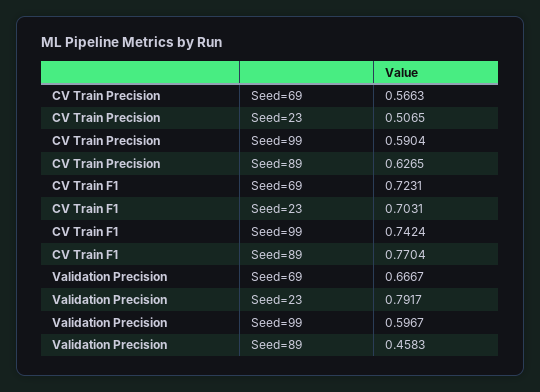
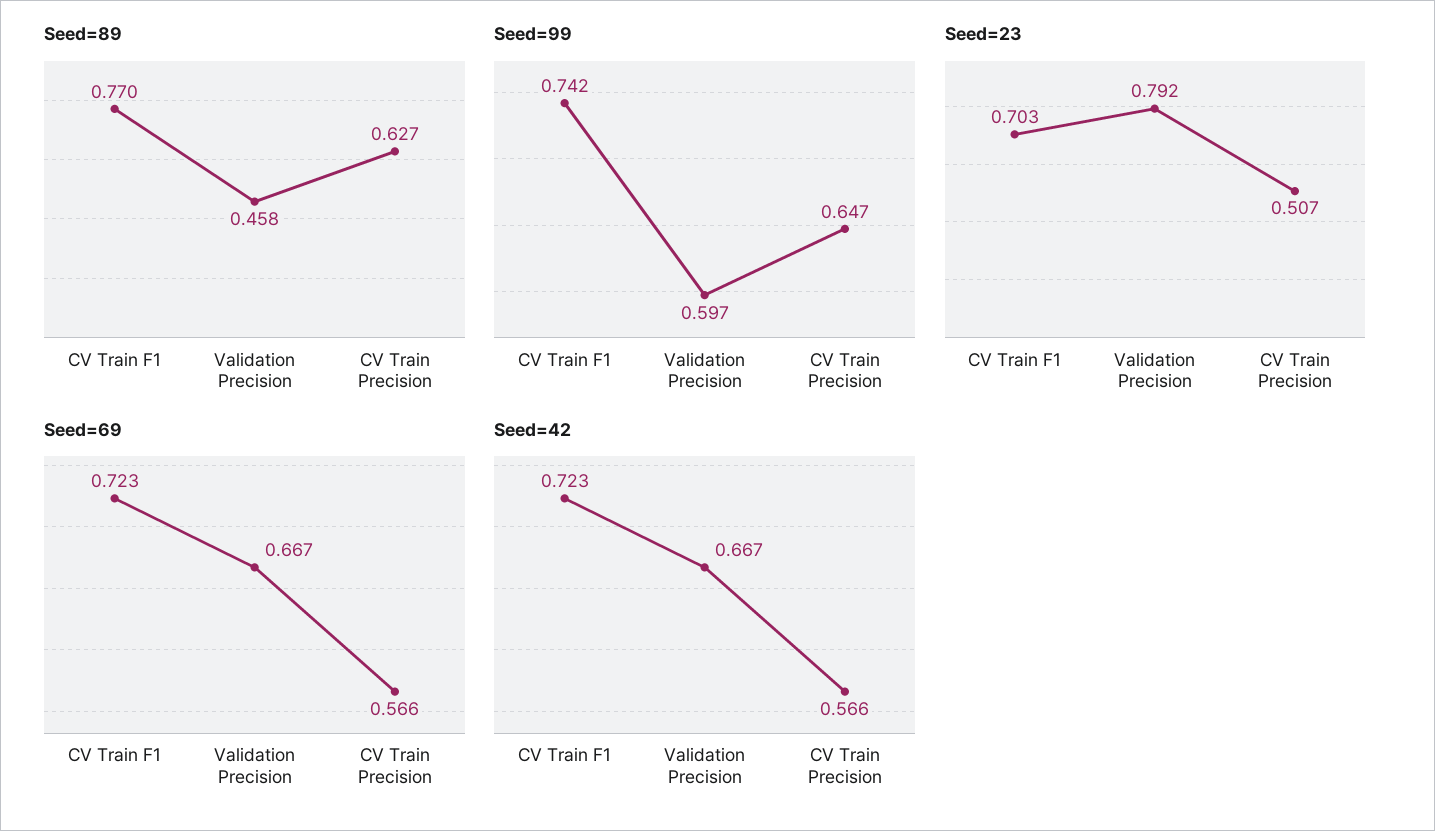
  {
    "Seed=69": {
      "CV Train Precision": 0.5663,
      "CV Train F1": 0.7231,
      "Validation Precision": 0.6667
    },
    "Seed=23": {
      "CV Train Precision": 0.5065,
      "CV Train F1": 0.7031,
      "Validation Precision": 0.7917
    },
    "Seed=99": {
-     "CV Train Precision": 0.5904,
+     "CV Train Precision": 0.647,
      "CV Train F1": 0.7424,
      "Validation Precision": 0.5967
    },
    "Seed=89": {
      "CV Train Precision": 0.6265,
      "CV Train F1": 0.7704,
      "Validation Precision": 0.4583
-   }
+   },
+   "Seed=42": {
+     "CV Train F1": 0.723,
+     "Validation Precision": 0.667,
+     "CV Train Precision": 0.566
+   }
  }

